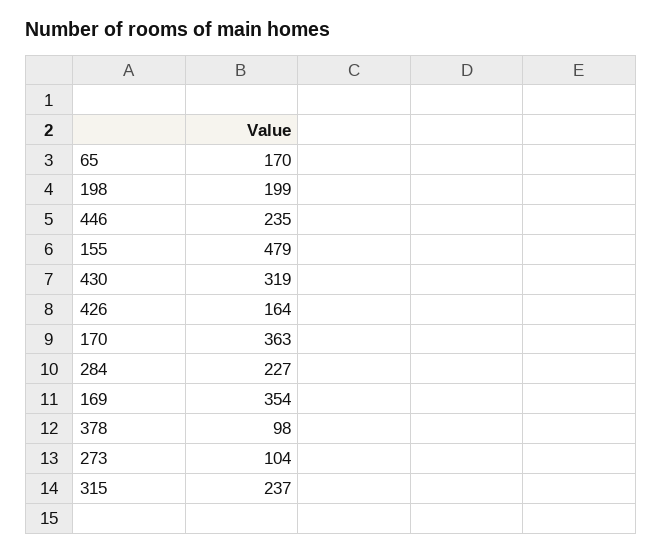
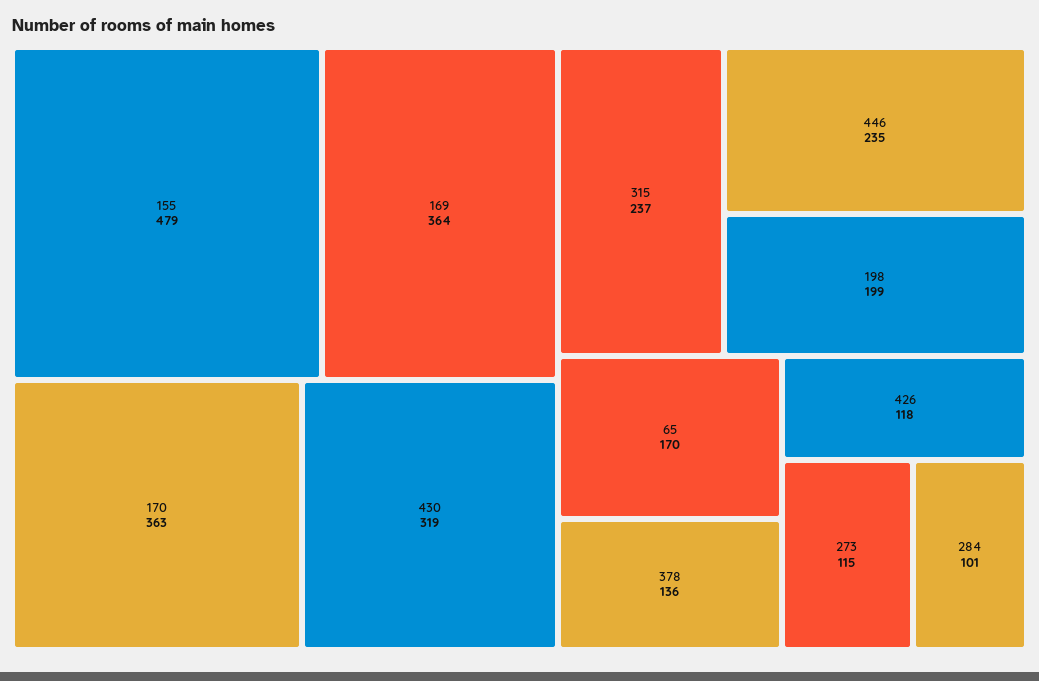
  {
    "65": 170,
    "198": 199,
    "446": 235,
    "155": 479,
    "430": 319,
-   "426": 164,
+   "426": 118,
    "170": 363,
-   "284": 227,
+   "284": 101,
-   "169": 354,
+   "169": 364,
-   "378": 98,
+   "378": 136,
-   "273": 104,
+   "273": 115,
    "315": 237
  }

